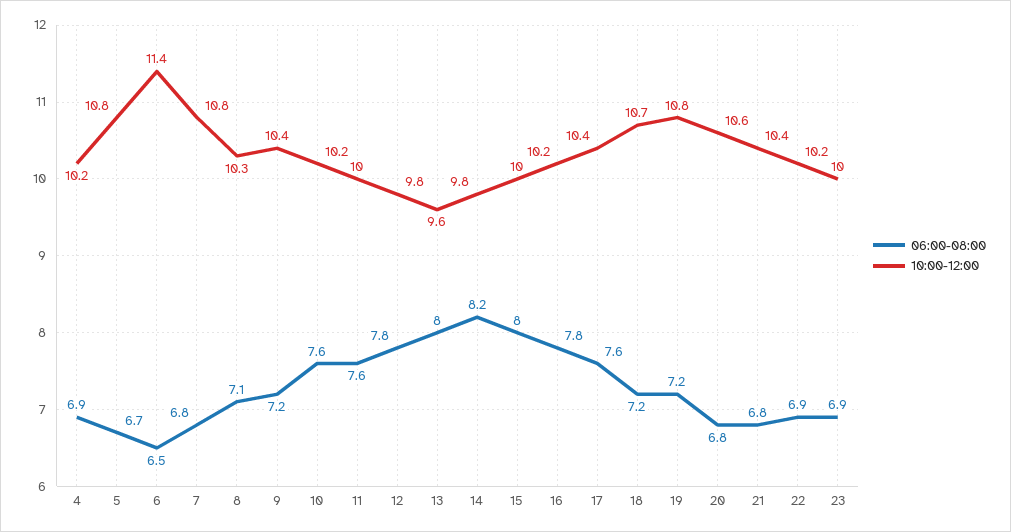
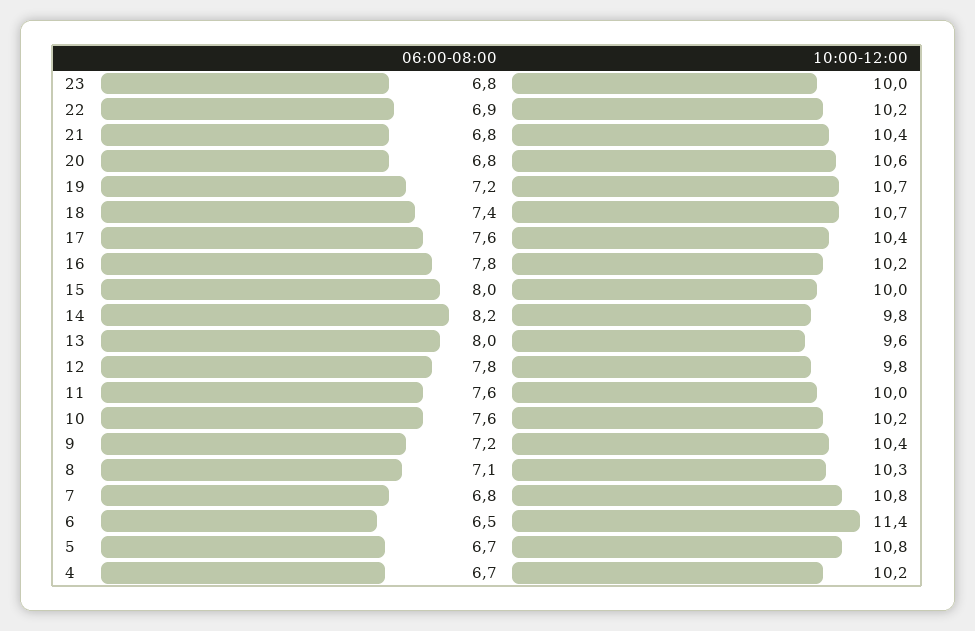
  {
    "06:00-08:00": {
-     "4": 6.9,
+     "4": 6.7,
      "5": 6.7,
      "6": 6.5,
      "7": 6.8,
      "8": 7.1,
      "9": 7.2,
      "10": 7.6,
      "11": 7.6,
      "12": 7.8,
      "13": 8,
      "14": 8.2,
      "15": 8,
      "16": 7.8,
      "17": 7.6,
-     "18": 7.2,
+     "18": 7.4,
      "19": 7.2,
      "20": 6.8,
      "21": 6.8,
      "22": 6.9,
-     "23": 6.9
+     "23": 6.8
    },
    "10:00-12:00": {
      "4": 10.2,
      "5": 10.8,
      "6": 11.4,
      "7": 10.8,
      "8": 10.3,
      "9": 10.4,
      "10": 10.2,
      "11": 10,
      "12": 9.8,
      "13": 9.6,
      "14": 9.8,
      "15": 10,
      "16": 10.2,
      "17": 10.4,
      "18": 10.7,
-     "19": 10.8,
+     "19": 10.7,
      "20": 10.6,
      "21": 10.4,
      "22": 10.2,
      "23": 10
    }
  }

